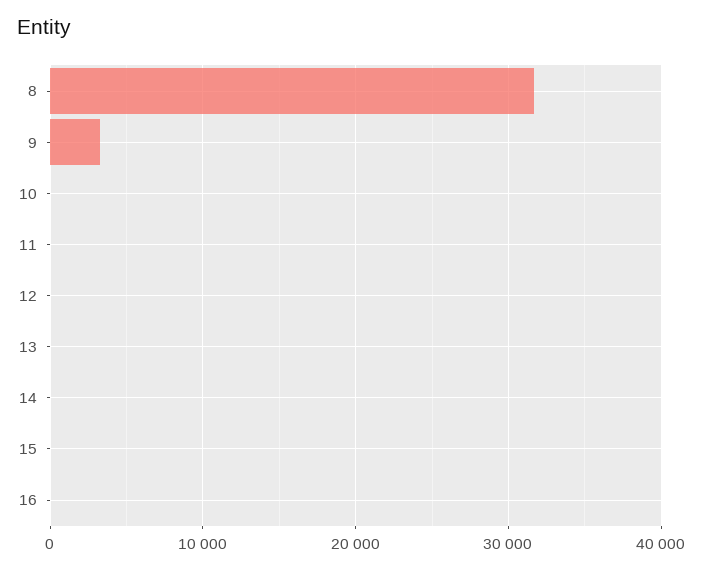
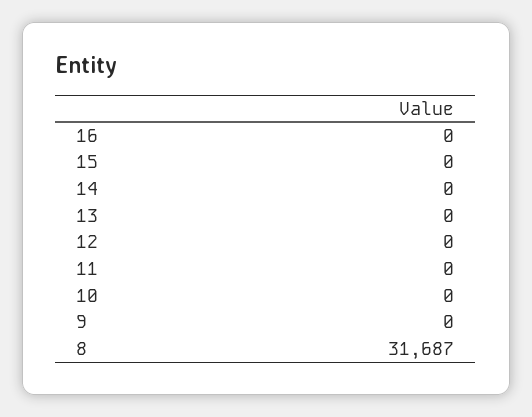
  {
    "8": 31687,
-   "9": 3000,
+   "9": 0,
    "10": 0,
    "11": 0,
    "12": 0,
    "13": 0,
    "14": 0,
    "15": 0,
    "16": 0
  }

